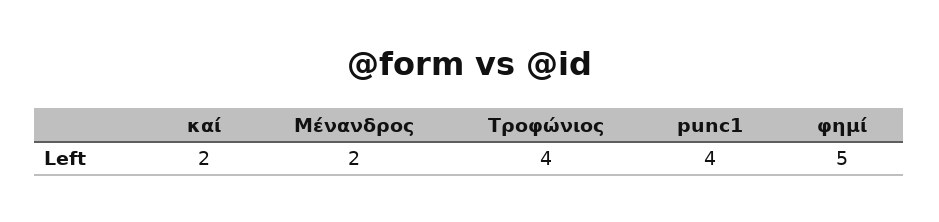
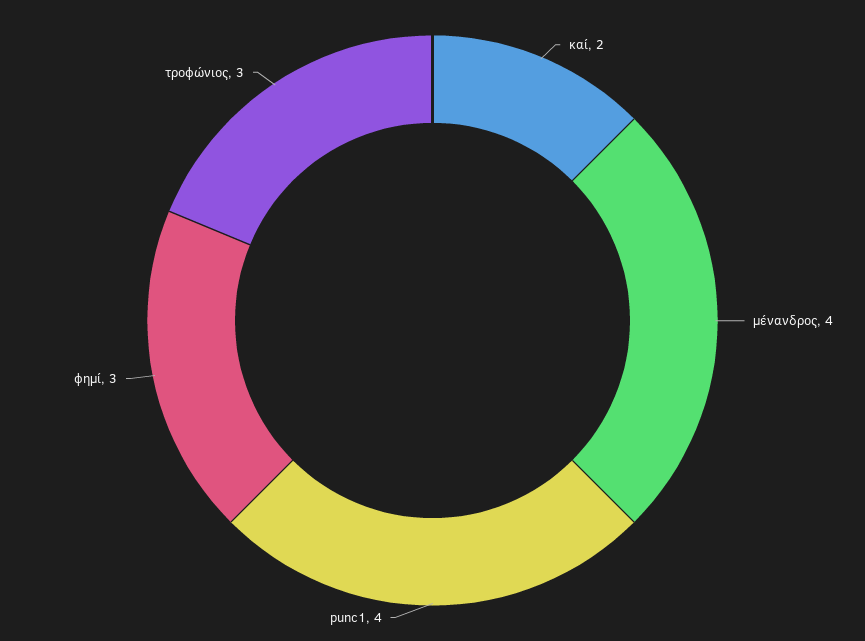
  {
    "καί": 2,
-   "Μένανδρος": 2,
+   "Μένανδρος": 4,
-   "Τροφώνιος": 4,
+   "Τροφώνιος": 3,
    "punc1": 4,
-   "φημί": 5
+   "φημί": 3
  }

